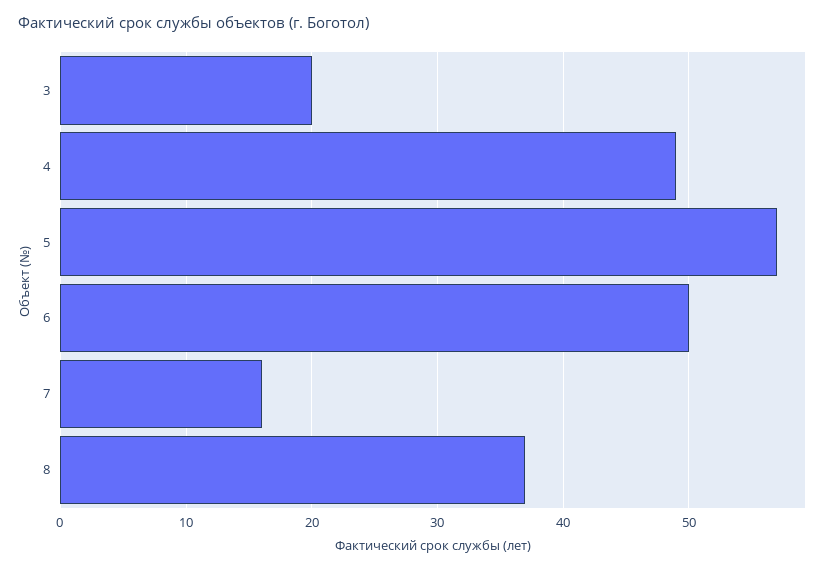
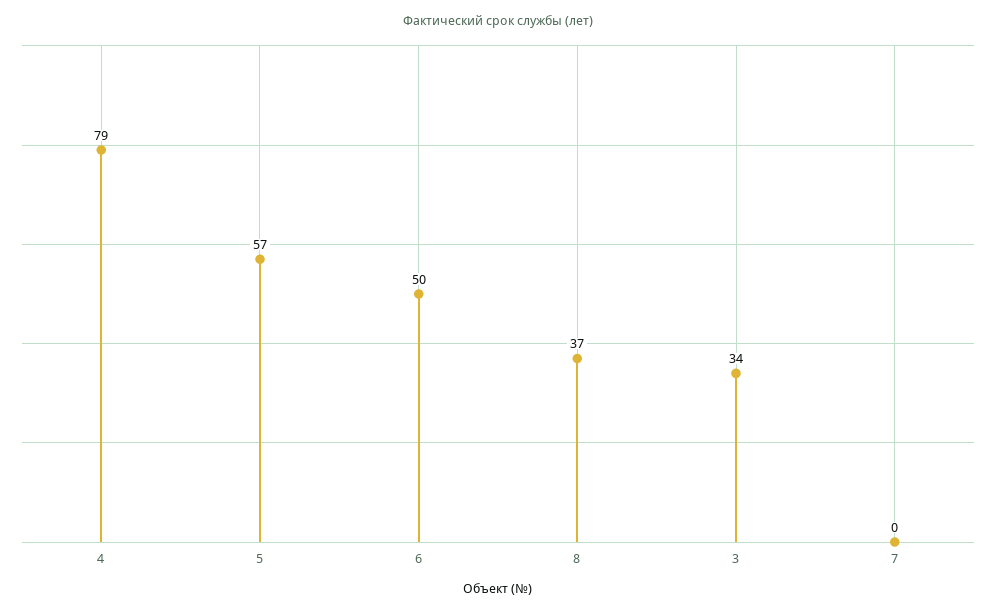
  {
-   "3": 20,
+   "3": 34,
-   "4": 49,
+   "4": 79,
    "5": 57,
    "6": 50,
-   "7": 16,
+   "7": 0,
    "8": 37
  }

